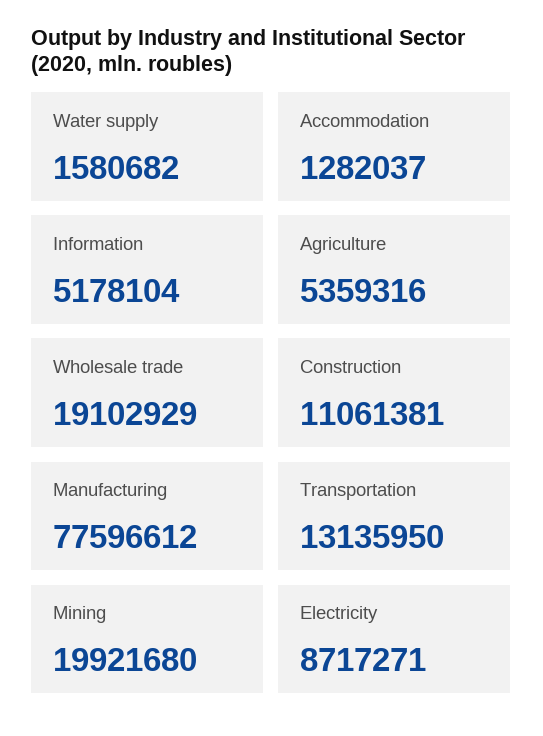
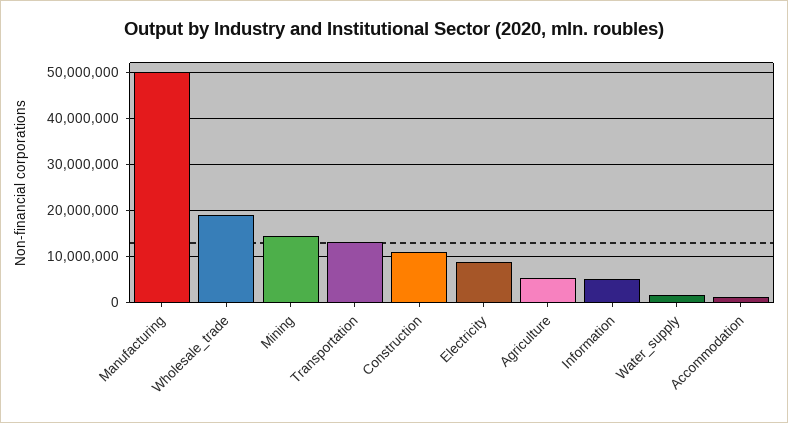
  {
    "Water supply": 1580682,
    "Accommodation": 1282037,
    "Information": 5178104,
    "Agriculture": 5359316,
    "Wholesale trade": 19102929,
    "Construction": 11061381,
-   "Manufacturing": 77596612,
+   "Manufacturing": 50000000,
    "Transportation": 13135950,
-   "Mining": 19921680,
+   "Mining": 14000000,
    "Electricity": 8717271
  }

